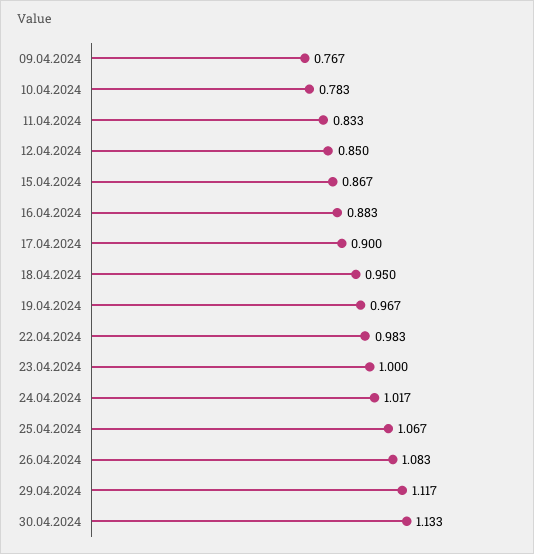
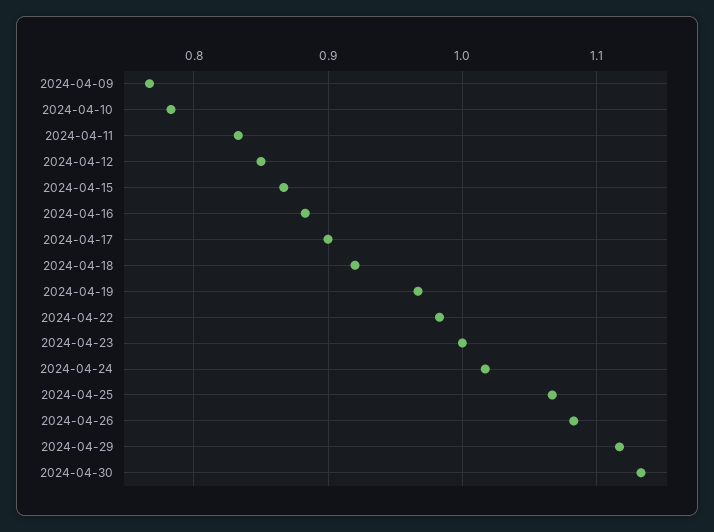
  {
    "09.04.2024": 0.767,
    "10.04.2024": 0.783,
    "11.04.2024": 0.833,
    "12.04.2024": 0.85,
    "15.04.2024": 0.867,
    "16.04.2024": 0.883,
    "17.04.2024": 0.9,
-   "18.04.2024": 0.95,
+   "18.04.2024": 0.92,
    "19.04.2024": 0.967,
    "22.04.2024": 0.983,
    "23.04.2024": 1,
    "24.04.2024": 1.017,
    "25.04.2024": 1.067,
    "26.04.2024": 1.083,
    "29.04.2024": 1.117,
    "30.04.2024": 1.133
  }

